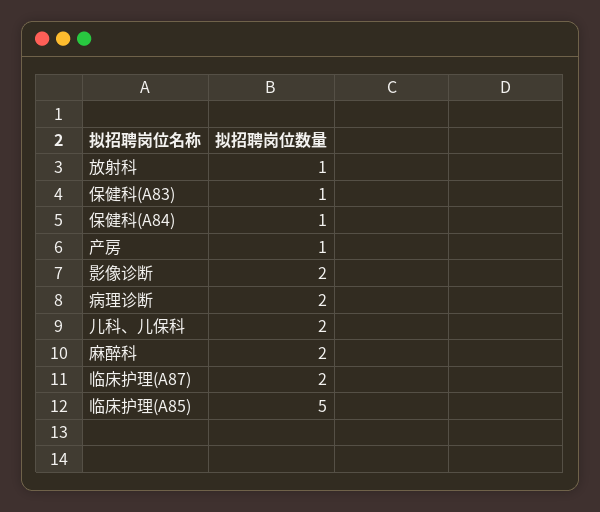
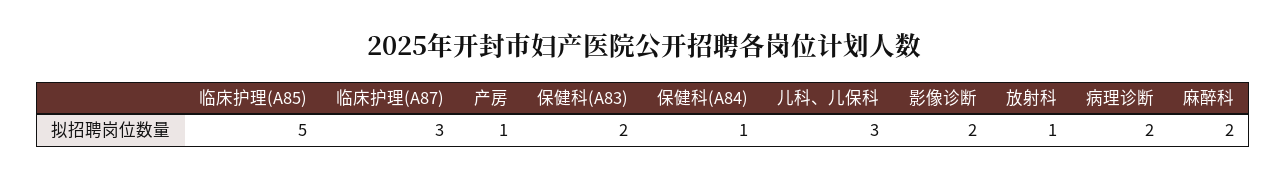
  {
    "放射科": 1,
-   "保健科(A83)": 1,
+   "保健科(A83)": 2,
    "保健科(A84)": 1,
    "产房": 1,
    "影像诊断": 2,
    "病理诊断": 2,
-   "儿科、儿保科": 2,
+   "儿科、儿保科": 3,
    "麻醉科": 2,
-   "临床护理(A87)": 2,
+   "临床护理(A87)": 3,
    "临床护理(A85)": 5
  }

